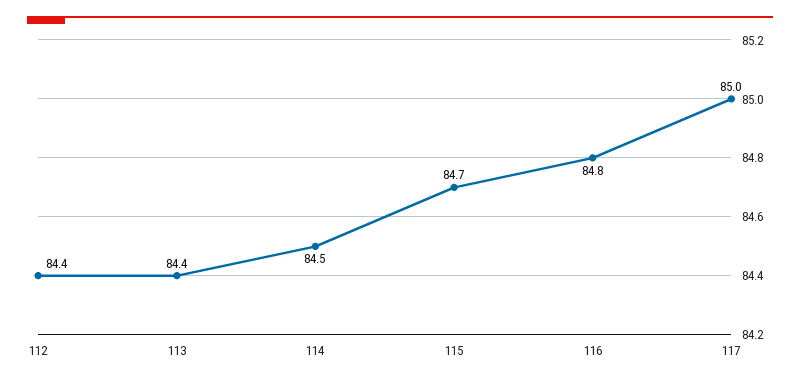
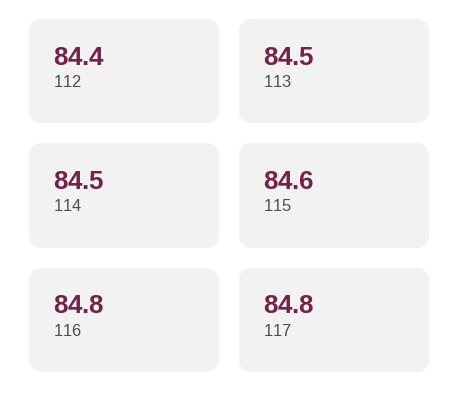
  {
    "112": 84.4,
-   "113": 84.4,
+   "113": 84.5,
    "114": 84.5,
-   "115": 84.7,
+   "115": 84.6,
    "116": 84.8,
-   "117": 85
+   "117": 84.8
  }

